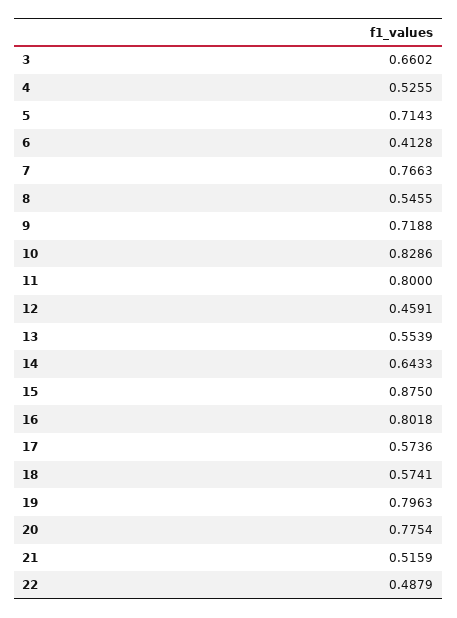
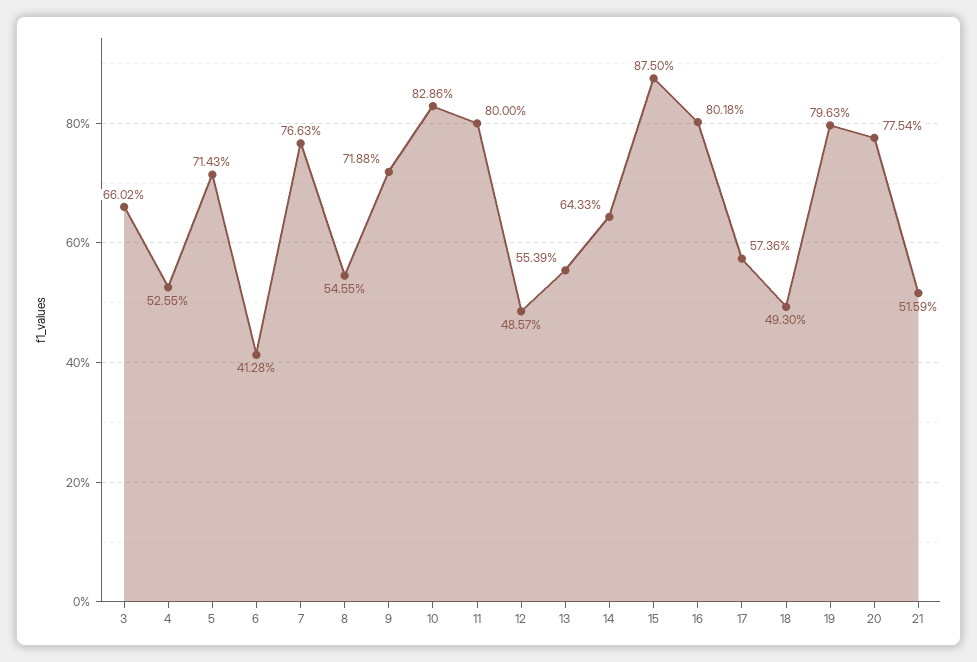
  {
    "3": 0.6602,
    "4": 0.5255,
    "5": 0.7143,
    "6": 0.4128,
    "7": 0.7663,
    "8": 0.5455,
    "9": 0.7188,
    "10": 0.8286,
    "11": 0.8,
-   "12": 0.4591,
+   "12": 0.4857,
    "13": 0.5539,
    "14": 0.6433,
    "15": 0.875,
    "16": 0.8018,
    "17": 0.5736,
-   "18": 0.5741,
+   "18": 0.493,
    "19": 0.7963,
    "20": 0.7754,
-   "21": 0.5159,
+   "21": 0.5159
-   "22": 0.4879
  }

